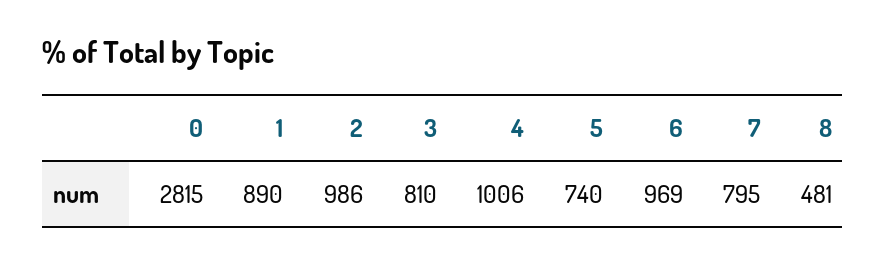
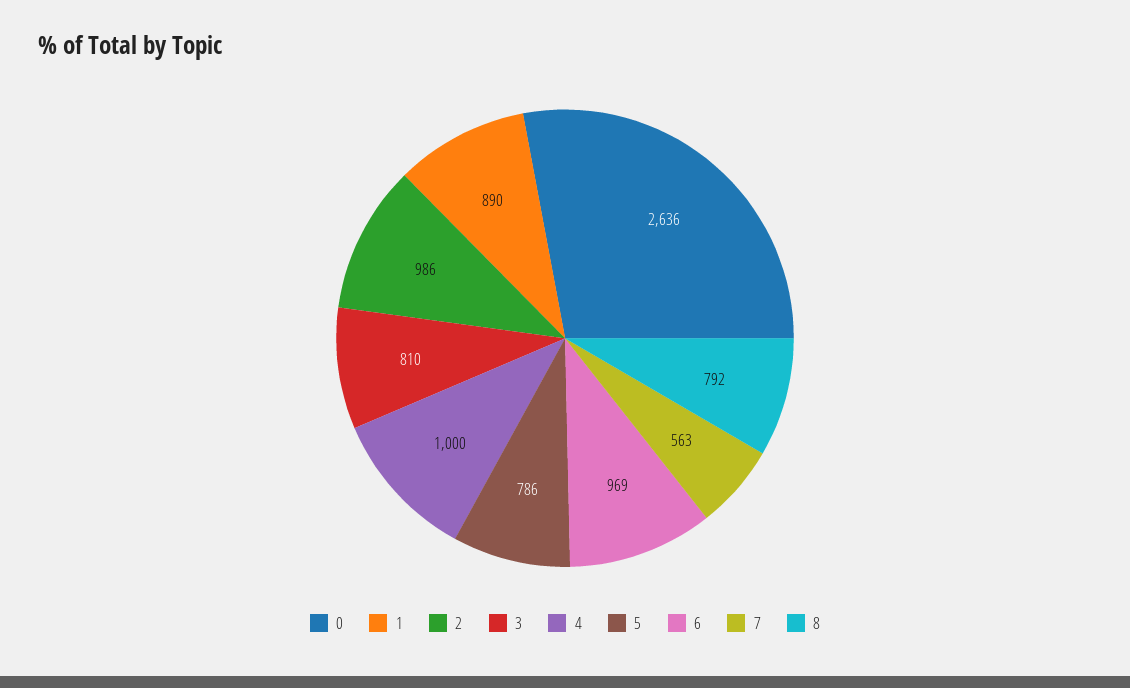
  {
-   "0": 2815,
+   "0": 2636,
    "1": 890,
    "2": 986,
    "3": 810,
-   "4": 1006,
+   "4": 1000,
-   "5": 740,
+   "5": 786,
    "6": 969,
-   "7": 795,
+   "7": 563,
-   "8": 481
+   "8": 792
  }

